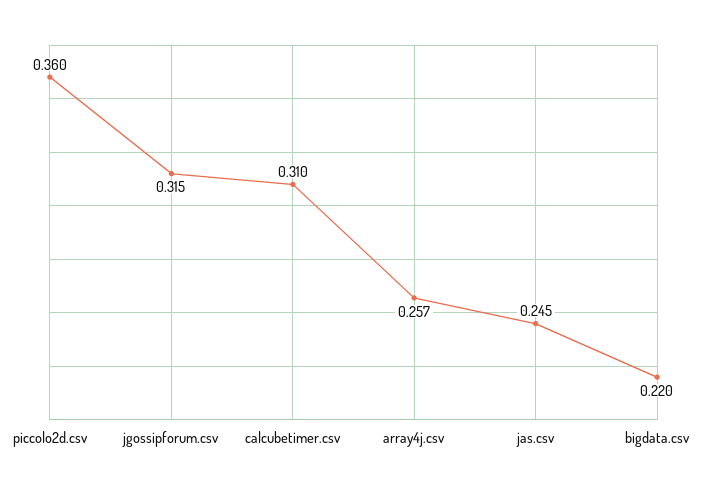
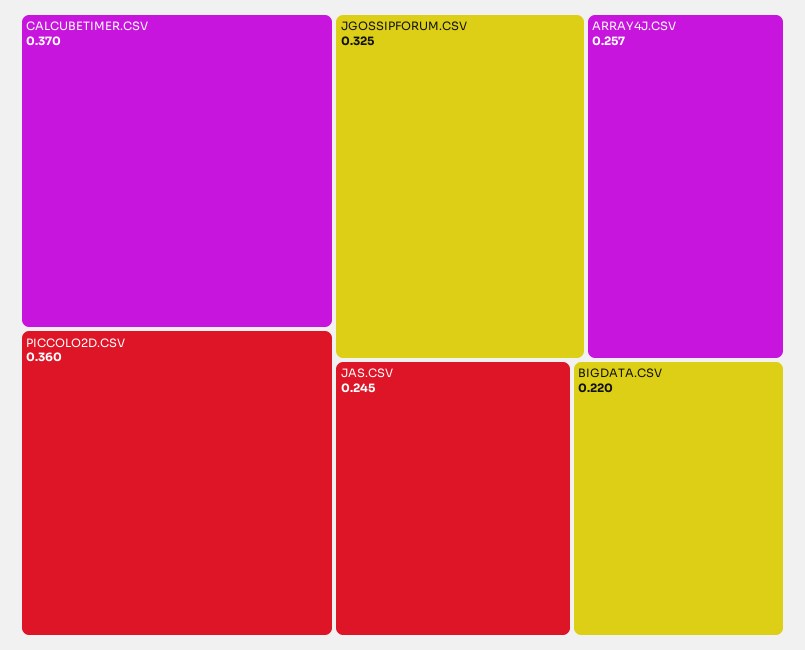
  {
    "piccolo2d.csv": 0.36,
-   "jgossipforum.csv": 0.315,
+   "jgossipforum.csv": 0.325,
-   "calcubetimer.csv": 0.31,
+   "calcubetimer.csv": 0.37,
    "array4j.csv": 0.257,
    "jas.csv": 0.245,
    "bigdata.csv": 0.22
  }

